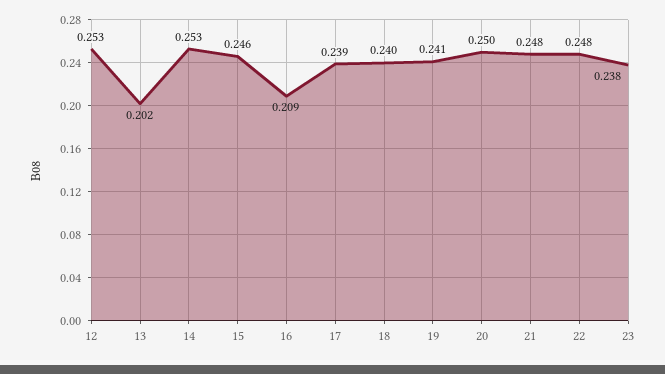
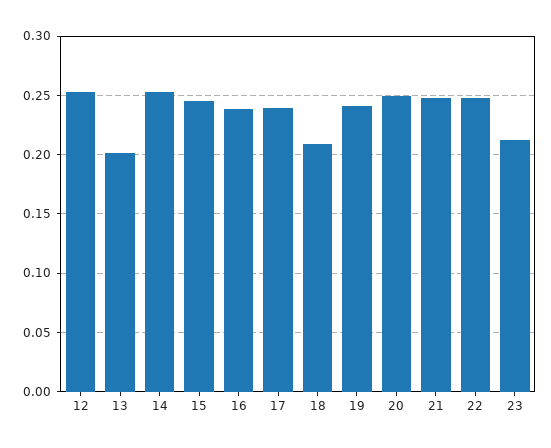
  {
    "12": 0.253,
    "13": 0.202,
    "14": 0.253,
    "15": 0.246,
-   "16": 0.209,
+   "16": 0.24,
    "17": 0.239,
-   "18": 0.24,
+   "18": 0.21,
    "19": 0.241,
    "20": 0.25,
    "21": 0.248,
    "22": 0.248,
-   "23": 0.238
+   "23": 0.21
  }

